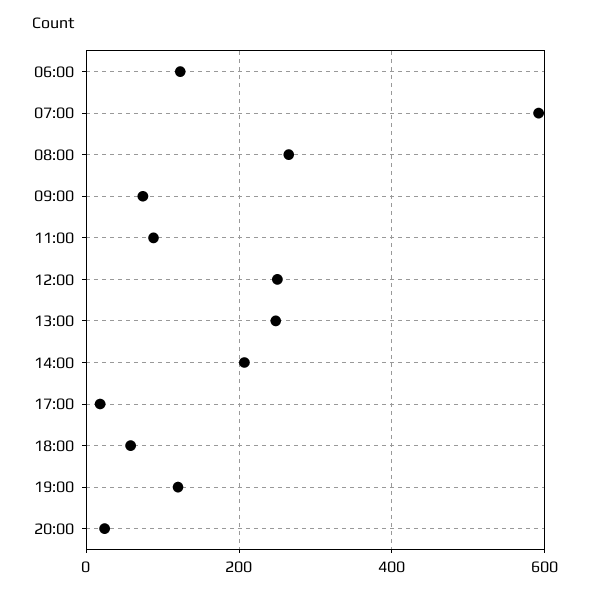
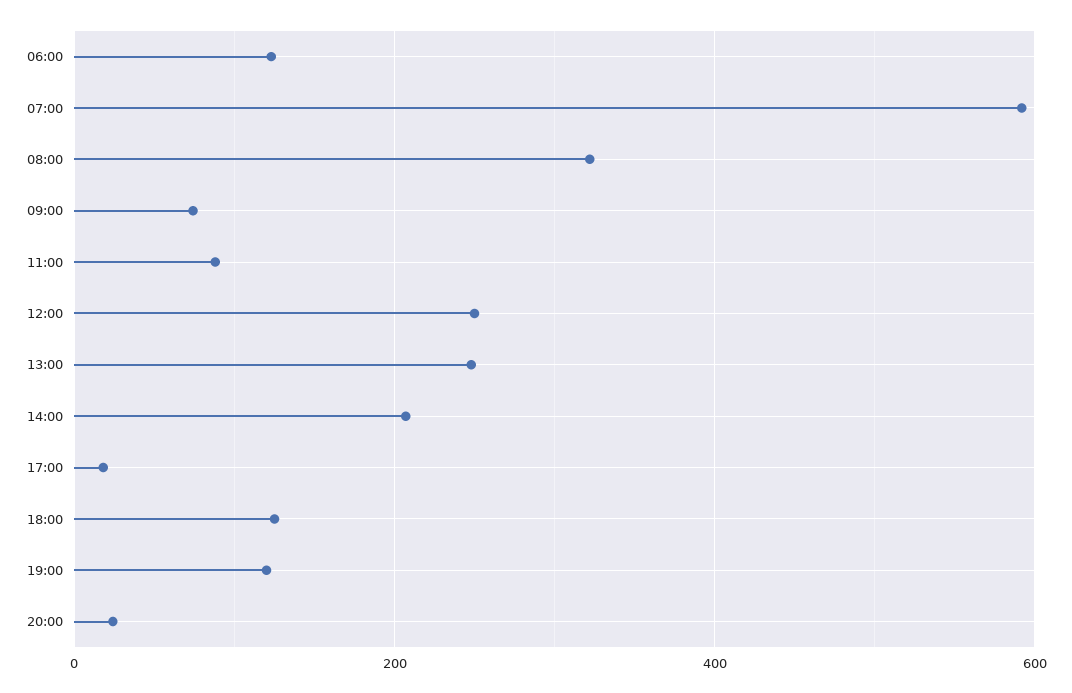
  {
    "06:00": 120,
    "07:00": 600,
-   "08:00": 260,
+   "08:00": 320,
    "09:00": 80,
    "11:00": 80,
    "12:00": 260,
    "13:00": 240,
    "14:00": 200,
    "17:00": 20,
-   "18:00": 60,
+   "18:00": 120,
    "19:00": 120,
    "20:00": 20
  }

